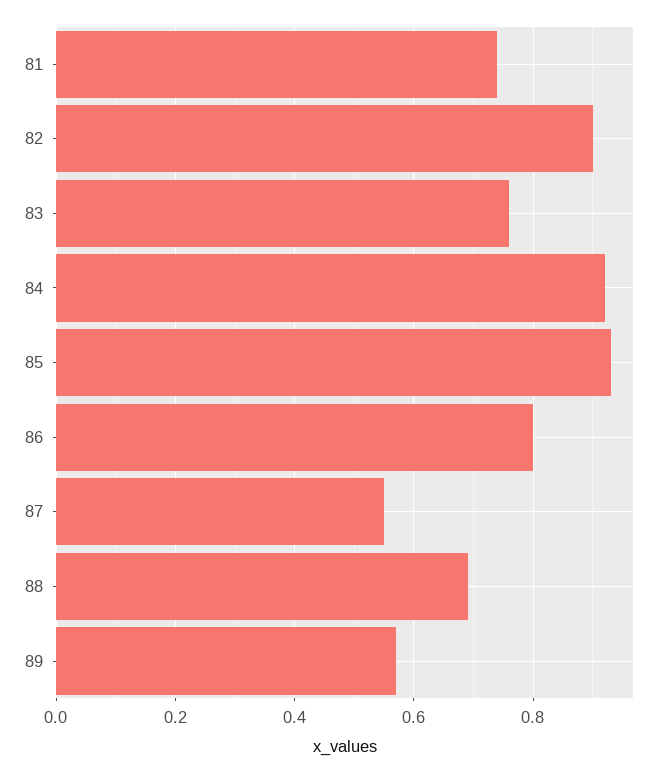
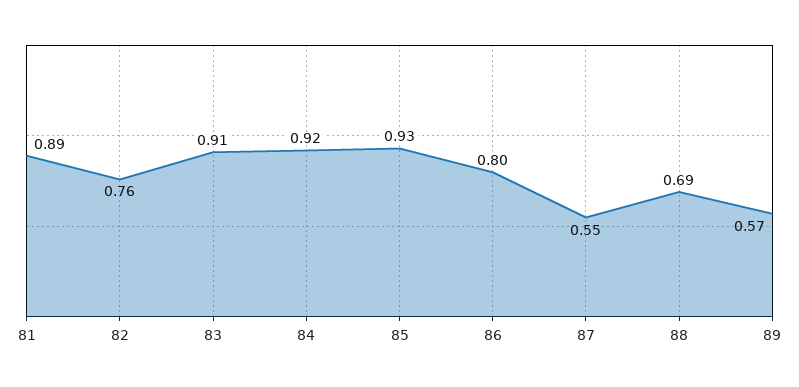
  {
-   "81": 0.75,
+   "81": 0.89,
-   "82": 0.9,
+   "82": 0.76,
-   "83": 0.75,
+   "83": 0.91,
    "84": 0.92,
    "85": 0.93,
    "86": 0.8,
    "87": 0.55,
    "88": 0.69,
    "89": 0.57
  }

